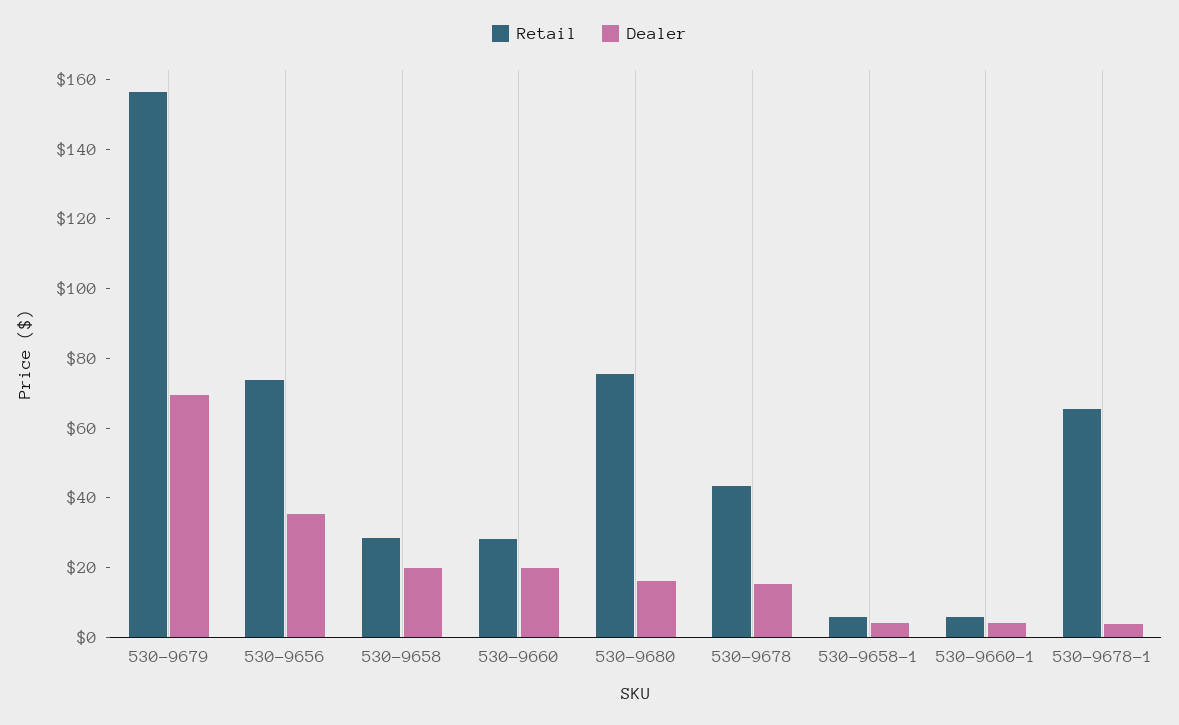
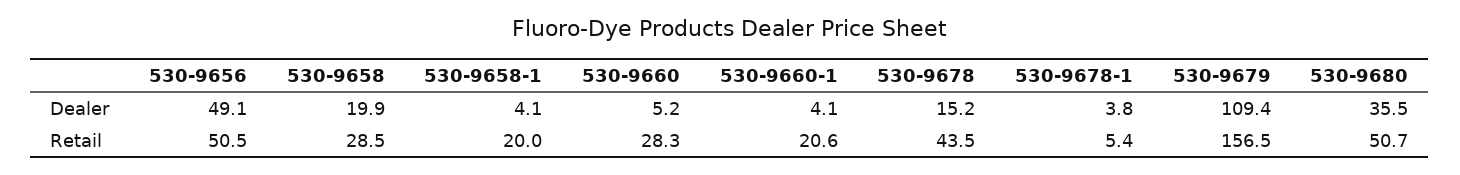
  {
    "Retail": {
      "530-9679": 156.5,
-     "530-9656": 75,
+     "530-9656": 50.5,
      "530-9658": 28.5,
      "530-9660": 28.3,
-     "530-9680": 75,
+     "530-9680": 50.7,
      "530-9678": 43.5,
-     "530-9658-1": 5,
+     "530-9658-1": 20,
-     "530-9660-1": 5,
+     "530-9660-1": 20.6,
-     "530-9678-1": 65
+     "530-9678-1": 5.4
    },
    "Dealer": {
-     "530-9679": 70,
+     "530-9679": 109.4,
-     "530-9656": 35,
+     "530-9656": 49.1,
      "530-9658": 19.9,
-     "530-9660": 20,
+     "530-9660": 5.2,
-     "530-9680": 15,
+     "530-9680": 35.5,
      "530-9678": 15.2,
      "530-9658-1": 4.1,
      "530-9660-1": 4.1,
      "530-9678-1": 3.8
    }
  }

